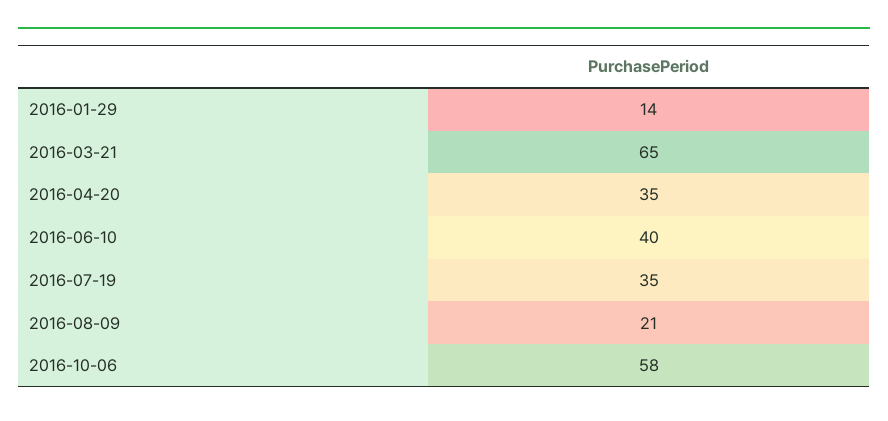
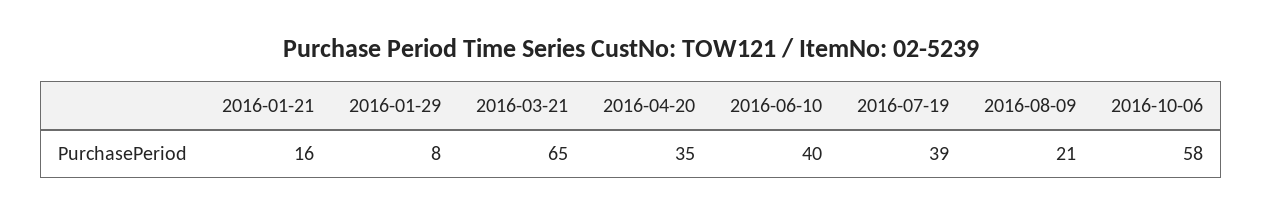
  {
-   "2016-01-29": 14,
+   "2016-01-29": 8,
    "2016-03-21": 65,
    "2016-04-20": 35,
    "2016-06-10": 40,
-   "2016-07-19": 35,
+   "2016-07-19": 39,
    "2016-08-09": 21,
-   "2016-10-06": 58
+   "2016-10-06": 58,
+   "2016-01-21": 16
  }

